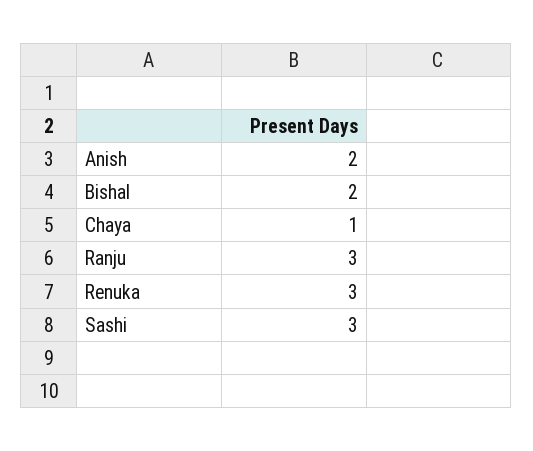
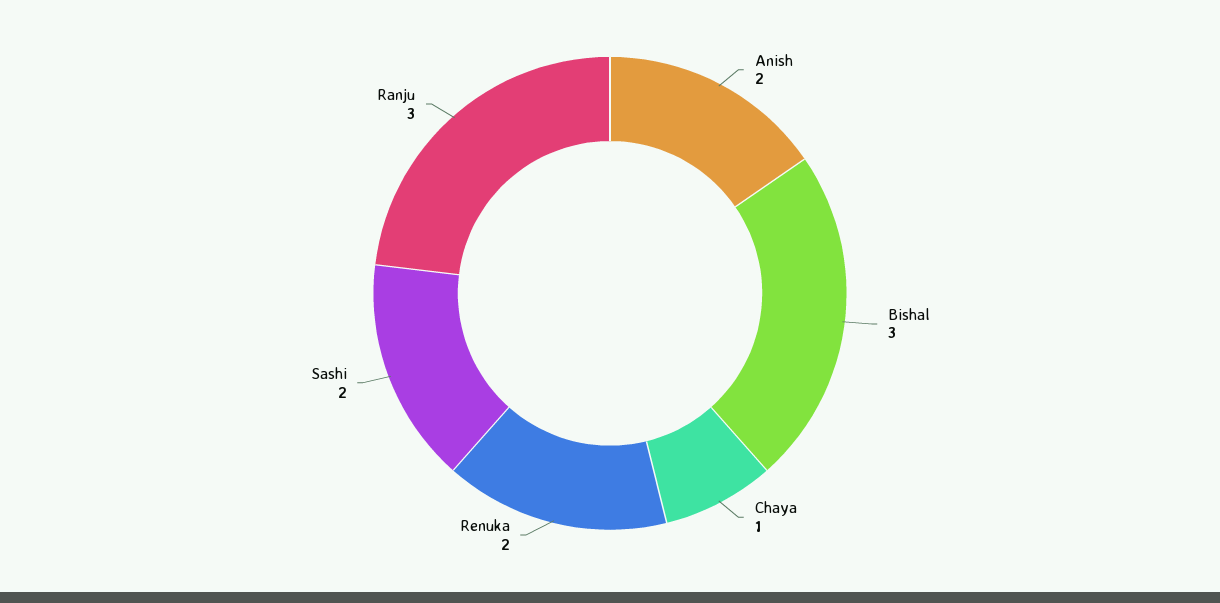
  {
    "Anish": 2,
-   "Bishal": 2,
+   "Bishal": 3,
    "Chaya": 1,
    "Ranju": 3,
-   "Renuka": 3,
+   "Renuka": 2,
-   "Sashi": 3
+   "Sashi": 2
  }

